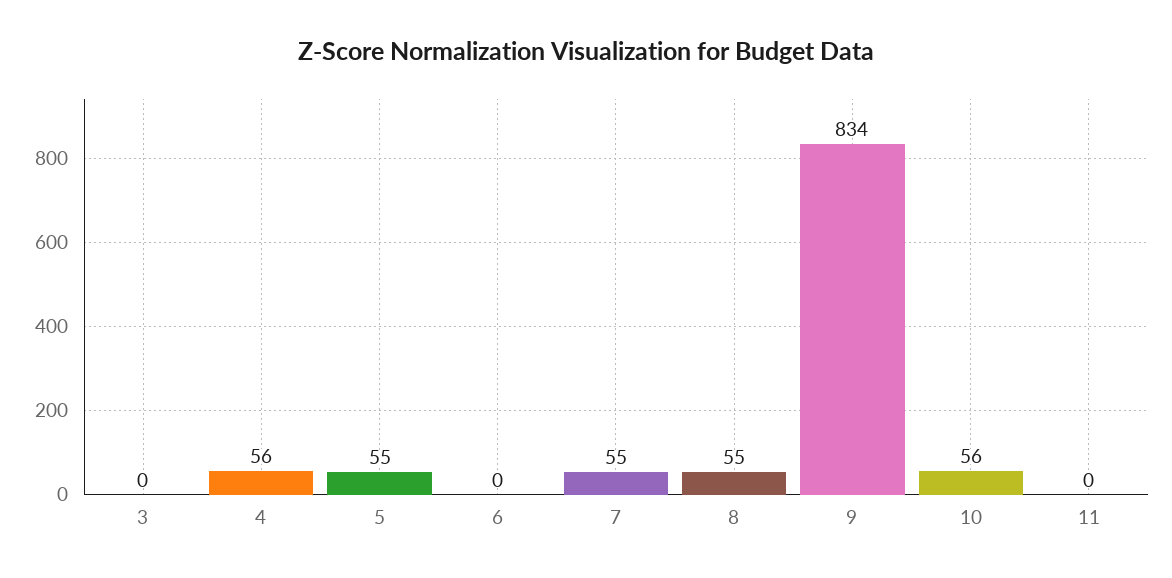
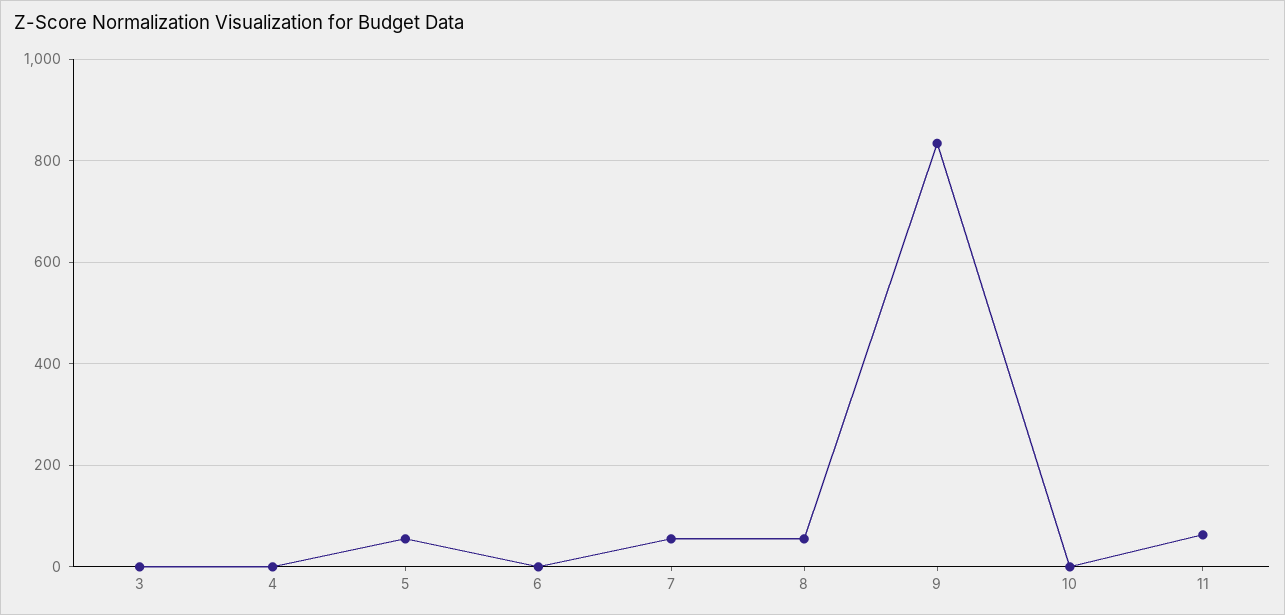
  {
    "3": 0,
-   "4": 56,
+   "4": 0,
    "5": 55,
    "6": 0,
    "7": 55,
    "8": 55,
    "9": 834,
-   "10": 56,
+   "10": 0,
-   "11": 0
+   "11": 60
  }

